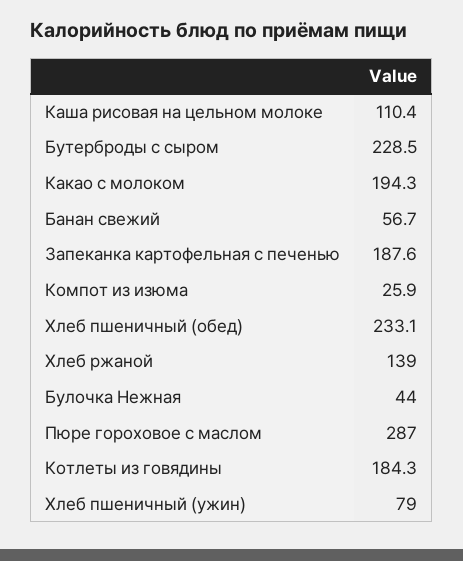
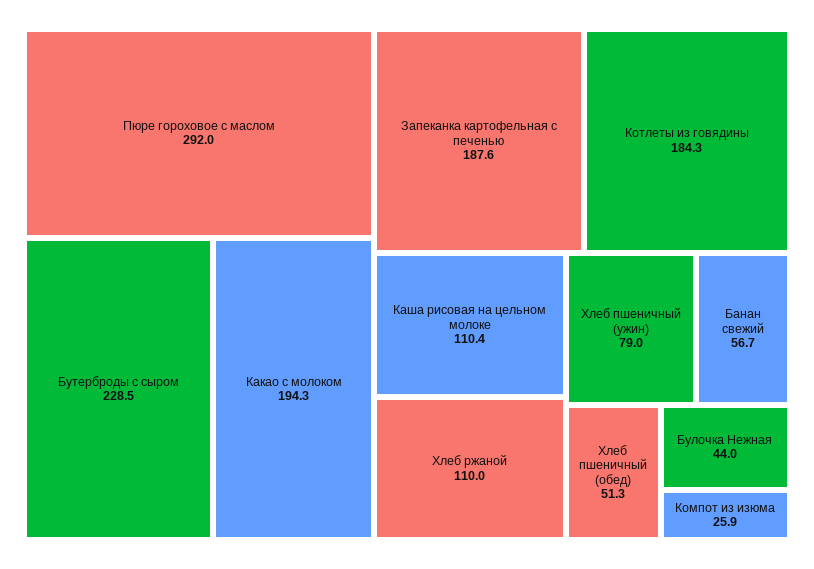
  {
    "Каша рисовая на цельном молоке": 110.4,
    "Бутерброды с сыром": 228.5,
    "Какао с молоком": 194.3,
    "Банан свежий": 56.7,
    "Запеканка картофельная с печенью": 187.6,
    "Компот из изюма": 25.9,
-   "Хлеб пшеничный (обед)": 233.1,
+   "Хлеб пшеничный (обед)": 51.3,
-   "Хлеб ржаной": 139,
+   "Хлеб ржаной": 110,
    "Булочка Нежная": 44,
-   "Пюре гороховое с маслом": 287,
+   "Пюре гороховое с маслом": 292,
    "Котлеты из говядины": 184.3,
    "Хлеб пшеничный (ужин)": 79
  }

